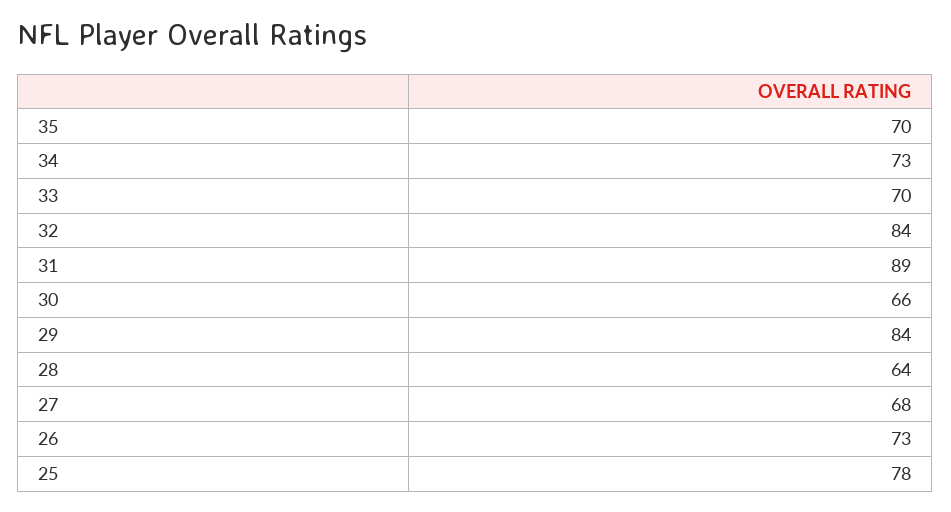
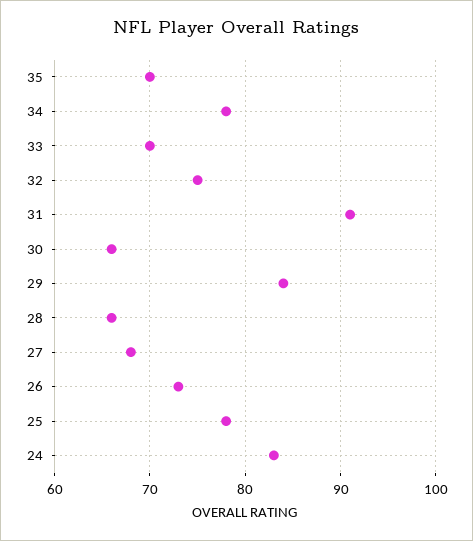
  {
    "35": 70,
-   "34": 73,
+   "34": 78,
    "33": 70,
-   "32": 84,
+   "32": 75,
-   "31": 89,
+   "31": 91,
    "30": 66,
    "29": 84,
-   "28": 64,
+   "28": 66,
    "27": 68,
    "26": 73,
-   "25": 78
+   "25": 78,
+   "24": 83
  }

